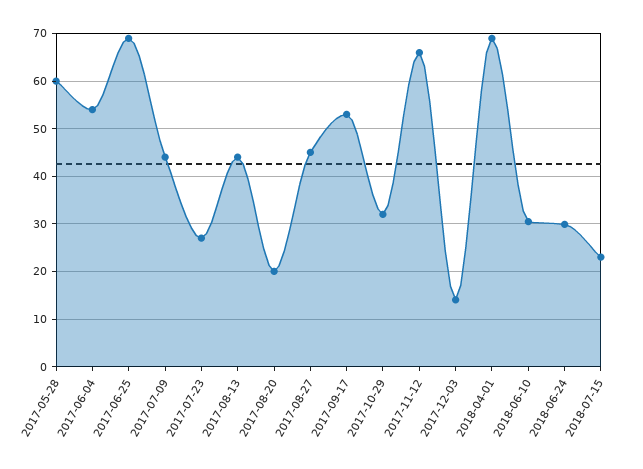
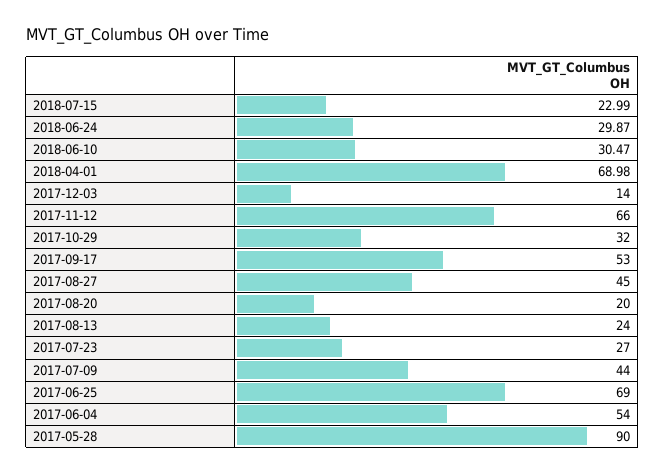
  {
-   "2017-05-28": 60,
+   "2017-05-28": 90,
    "2017-06-04": 54,
    "2017-06-25": 69,
    "2017-07-09": 44,
    "2017-07-23": 27,
-   "2017-08-13": 44,
+   "2017-08-13": 24,
    "2017-08-20": 20,
    "2017-08-27": 45,
    "2017-09-17": 53,
    "2017-10-29": 32,
    "2017-11-12": 66,
    "2017-12-03": 14,
    "2018-04-01": 68.98,
    "2018-06-10": 30.47,
    "2018-06-24": 29.87,
    "2018-07-15": 22.99
  }

